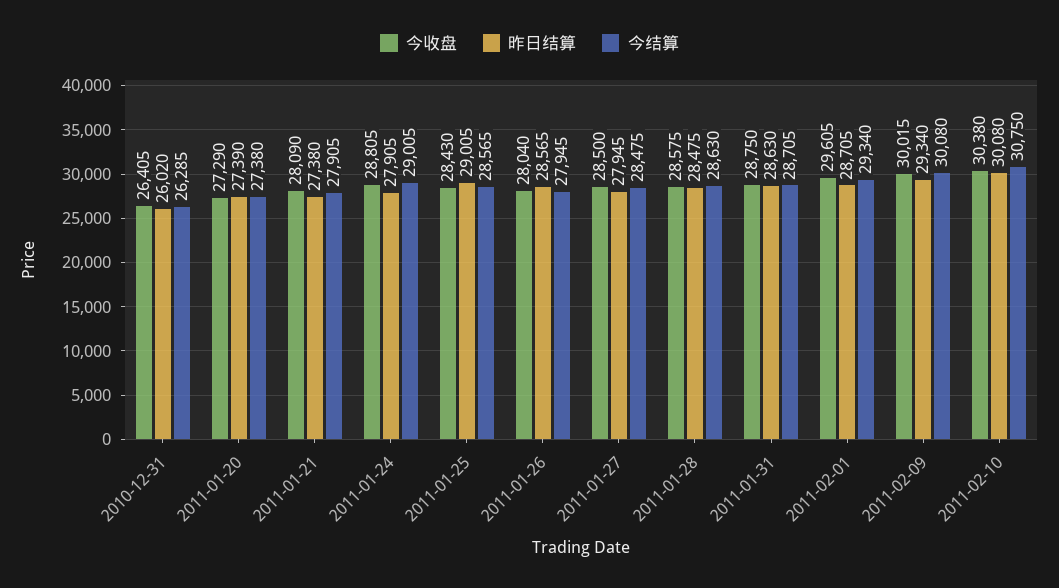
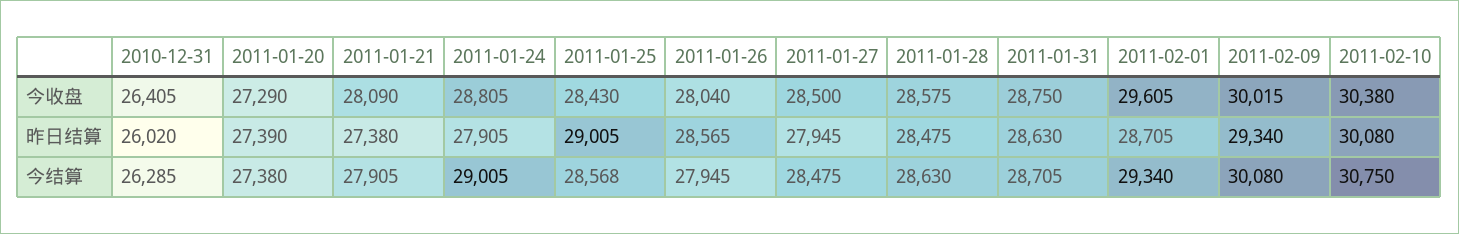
  {
    "今收盘": {
      "2010-12-31": 26405,
      "2011-01-20": 27290,
      "2011-01-21": 28090,
      "2011-01-24": 28805,
      "2011-01-25": 28430,
      "2011-01-26": 28040,
      "2011-01-27": 28500,
      "2011-01-28": 28575,
      "2011-01-31": 28750,
      "2011-02-01": 29605,
      "2011-02-09": 30015,
      "2011-02-10": 30380
    },
    "昨日结算": {
      "2010-12-31": 26020,
      "2011-01-20": 27390,
      "2011-01-21": 27380,
      "2011-01-24": 27905,
      "2011-01-25": 29005,
      "2011-01-26": 28565,
      "2011-01-27": 27945,
      "2011-01-28": 28475,
      "2011-01-31": 28630,
      "2011-02-01": 28705,
      "2011-02-09": 29340,
      "2011-02-10": 30080
    },
    "今结算": {
      "2010-12-31": 26285,
      "2011-01-20": 27380,
      "2011-01-21": 27905,
      "2011-01-24": 29005,
-     "2011-01-25": 28565,
+     "2011-01-25": 28568,
      "2011-01-26": 27945,
      "2011-01-27": 28475,
      "2011-01-28": 28630,
      "2011-01-31": 28705,
      "2011-02-01": 29340,
      "2011-02-09": 30080,
      "2011-02-10": 30750
    }
  }

